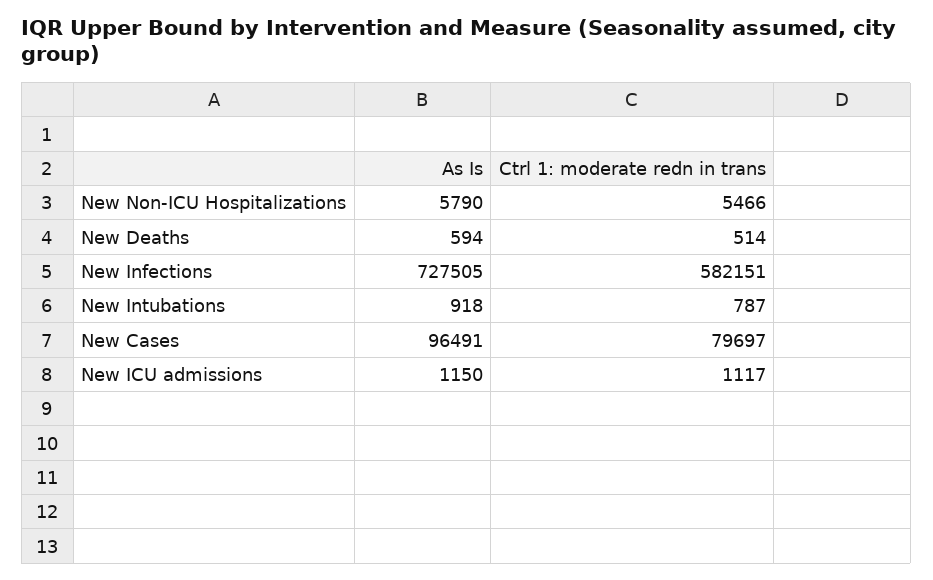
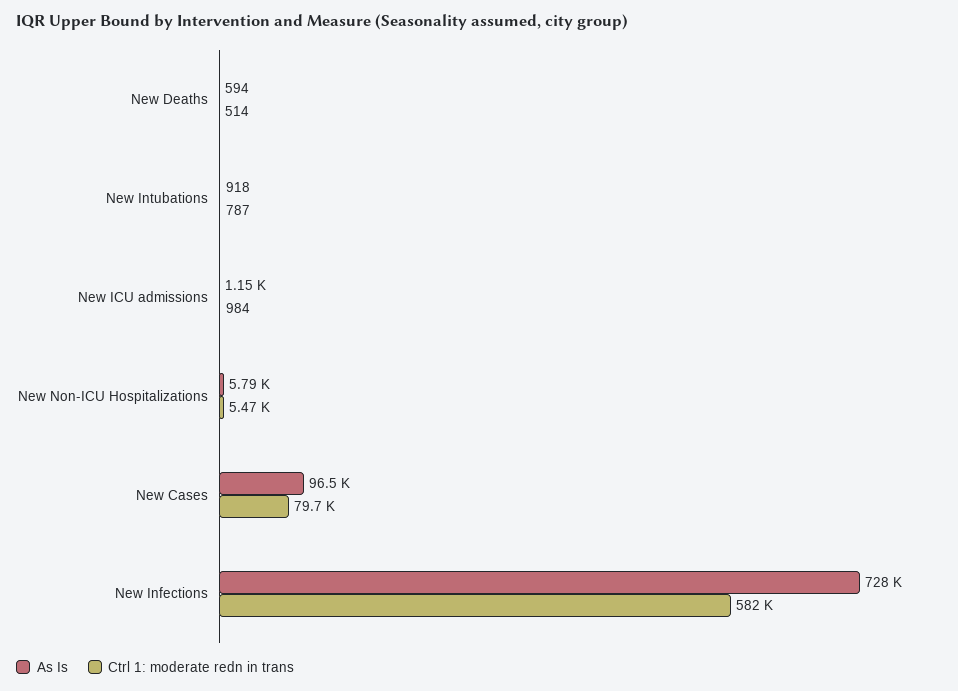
  {
    "As Is": {
      "New Non-ICU Hospitalizations": 5790,
      "New Deaths": 594,
      "New Infections": 727505,
      "New Intubations": 918,
      "New Cases": 96491,
      "New ICU admissions": 1150
    },
    "Ctrl 1: moderate redn in trans": {
      "New Non-ICU Hospitalizations": 5466,
      "New Deaths": 514,
      "New Infections": 582151,
      "New Intubations": 787,
      "New Cases": 79697,
-     "New ICU admissions": 1117
+     "New ICU admissions": 984
    }
  }

